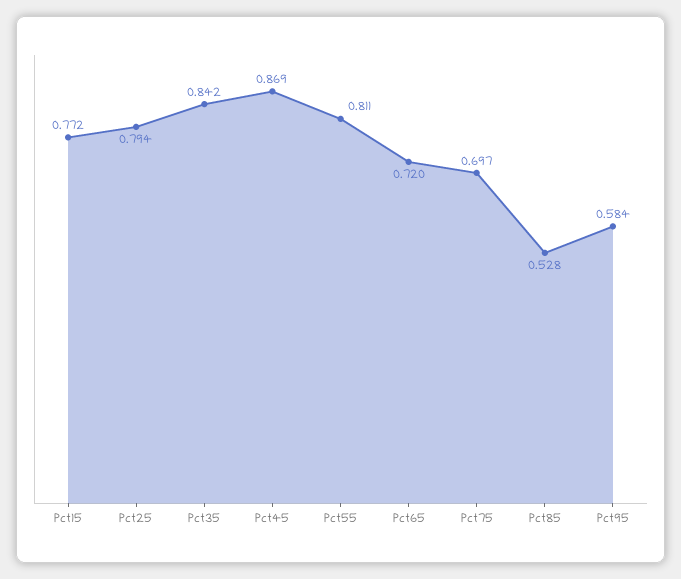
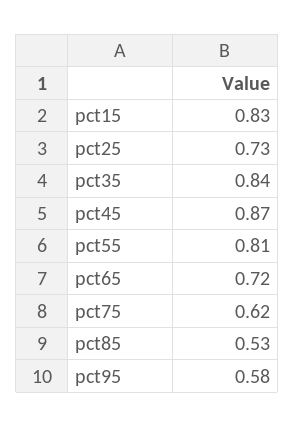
  {
-   "Pct15": 0.772,
+   "Pct15": 0.83,
-   "Pct25": 0.794,
+   "Pct25": 0.73,
    "Pct35": 0.842,
    "Pct45": 0.869,
    "Pct55": 0.811,
    "Pct65": 0.72,
-   "Pct75": 0.697,
+   "Pct75": 0.62,
    "Pct85": 0.528,
    "Pct95": 0.584
  }

